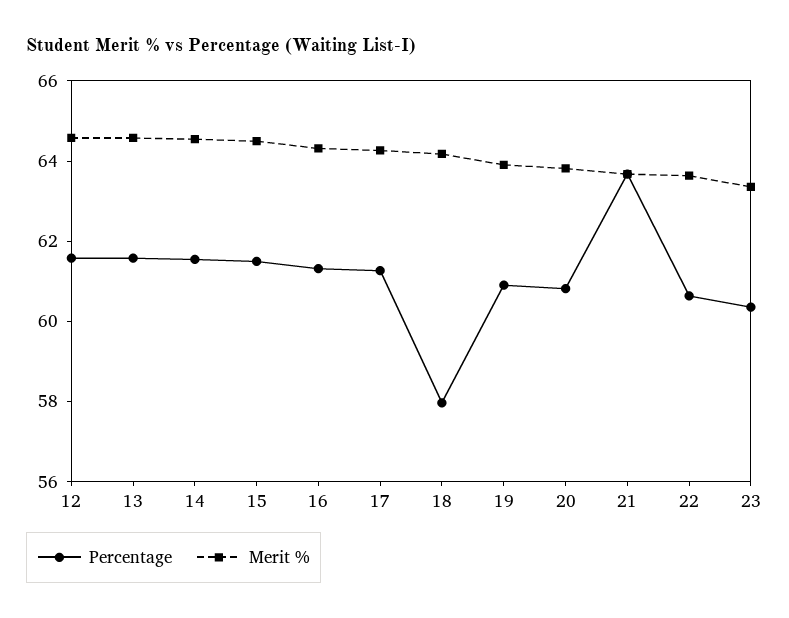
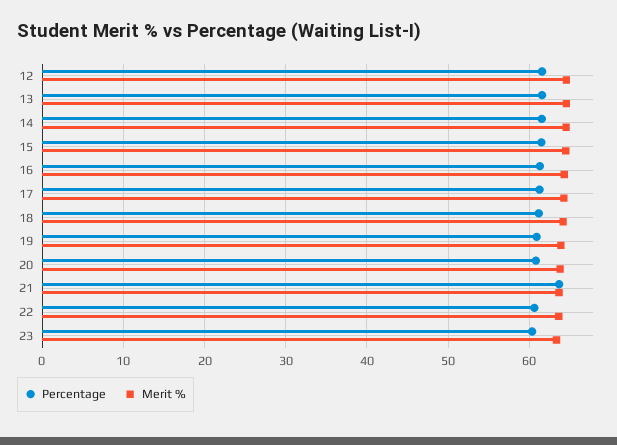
  {
    "Percentage": {
      "12": 61.5,
      "13": 61.5,
      "14": 61.5,
      "15": 61.5,
      "16": 61.5,
      "17": 61.5,
-     "18": 58,
+     "18": 61,
      "19": 61,
      "20": 61,
      "21": 63.5,
      "22": 60.5,
      "23": 60.5
    },
    "Merit %": {
      "12": 64.5,
      "13": 64.5,
      "14": 64.5,
      "15": 64.5,
      "16": 64.5,
      "17": 64.5,
      "18": 64,
      "19": 64,
      "20": 64,
      "21": 63.5,
      "22": 63.5,
      "23": 63.5
    }
  }

